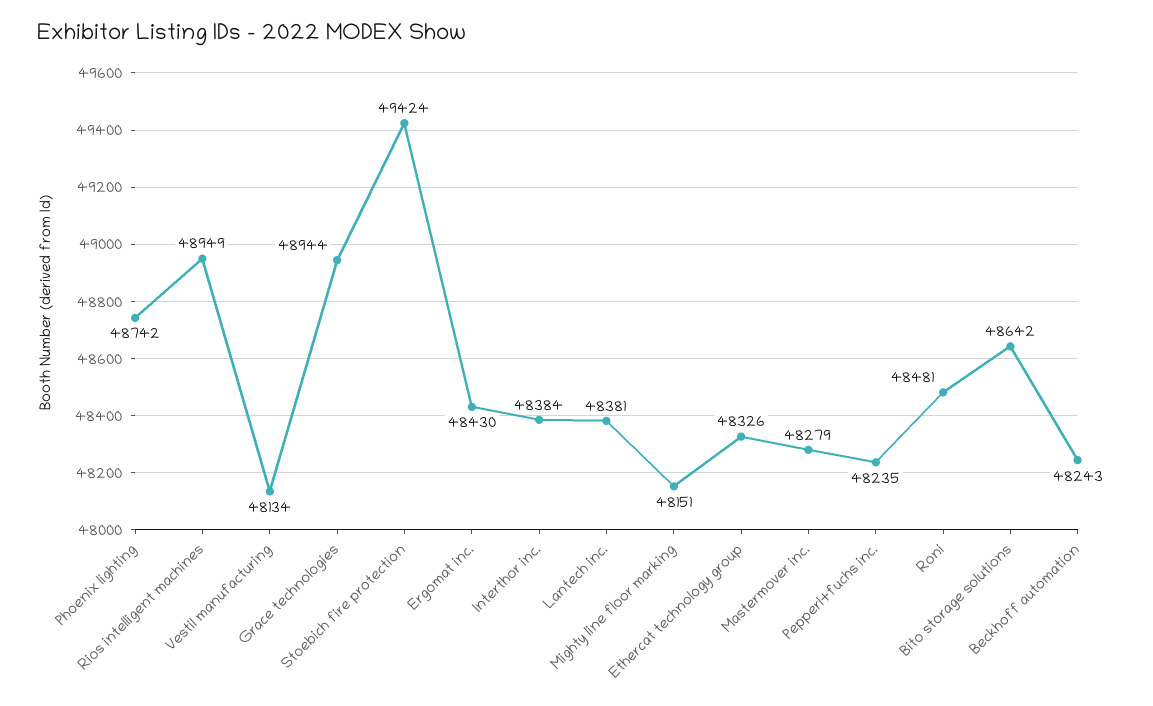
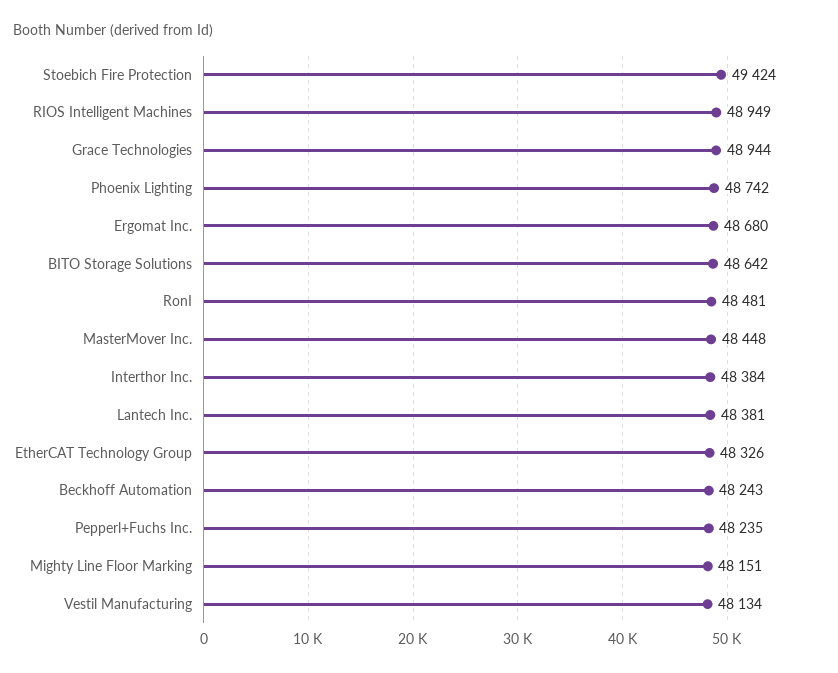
  {
    "Phoenix lighting": 48742,
    "Rios intelligent machines": 48949,
    "Vestil manufacturing": 48134,
    "Grace technologies": 48944,
    "Stoebich fire protection": 49424,
-   "Ergomat inc.": 48430,
+   "Ergomat inc.": 48680,
    "Interthor inc.": 48384,
    "Lantech inc.": 48381,
    "Mighty line floor marking": 48151,
    "Ethercat technology group": 48326,
-   "Mastermover inc.": 48279,
+   "Mastermover inc.": 48448,
    "Pepperl+fuchs inc.": 48235,
    "Roni": 48481,
    "Bito storage solutions": 48642,
    "Beckhoff automation": 48243
  }

